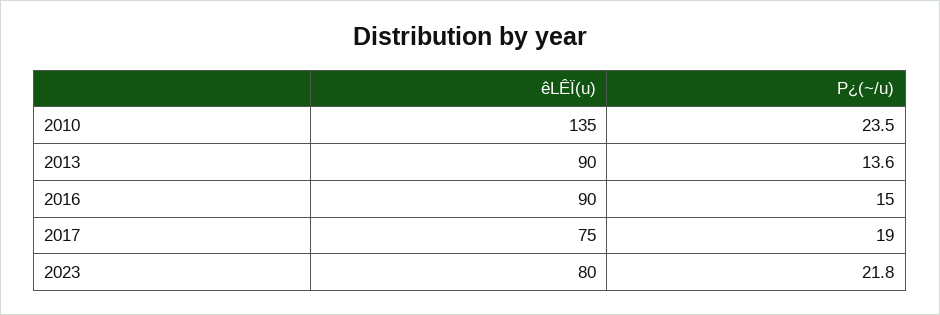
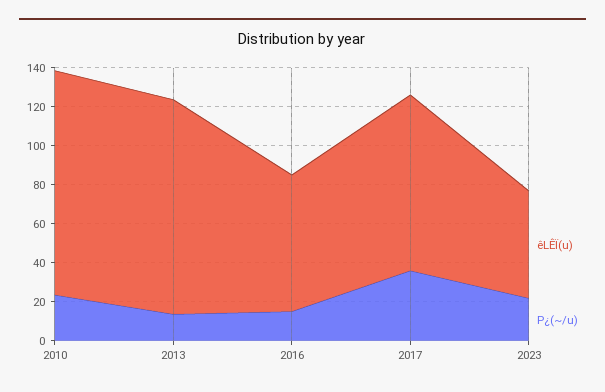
  {
    "êLÊÏ(u)": {
-     "2010": 135,
+     "2010": 115,
-     "2013": 90,
+     "2013": 110,
-     "2016": 90,
+     "2016": 70,
-     "2017": 75,
+     "2017": 90,
-     "2023": 80
+     "2023": 55
    },
    "P¿(~/u)": {
      "2010": 23.5,
      "2013": 13.6,
      "2016": 15,
-     "2017": 19,
+     "2017": 35,
      "2023": 21.8
    }
  }

